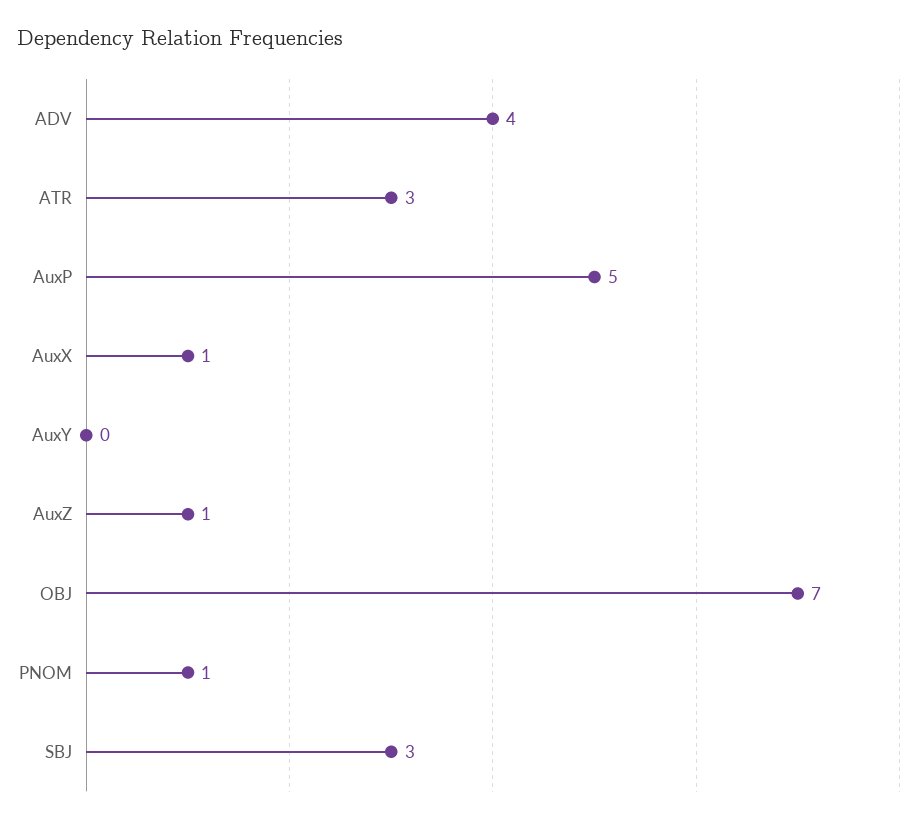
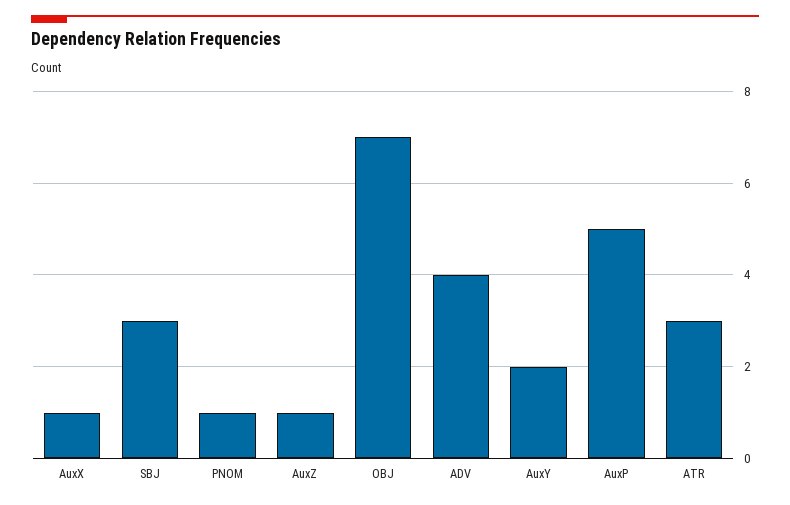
  {
    "ADV": 4,
    "ATR": 3,
    "AuxP": 5,
    "AuxX": 1,
-   "AuxY": 0,
+   "AuxY": 2,
    "AuxZ": 1,
    "OBJ": 7,
    "PNOM": 1,
    "SBJ": 3
  }

